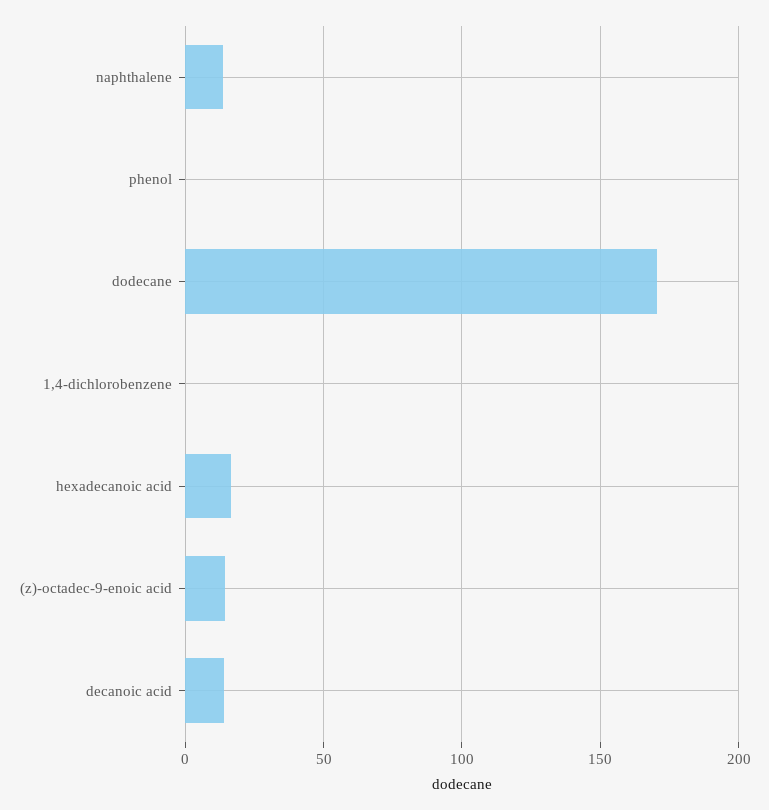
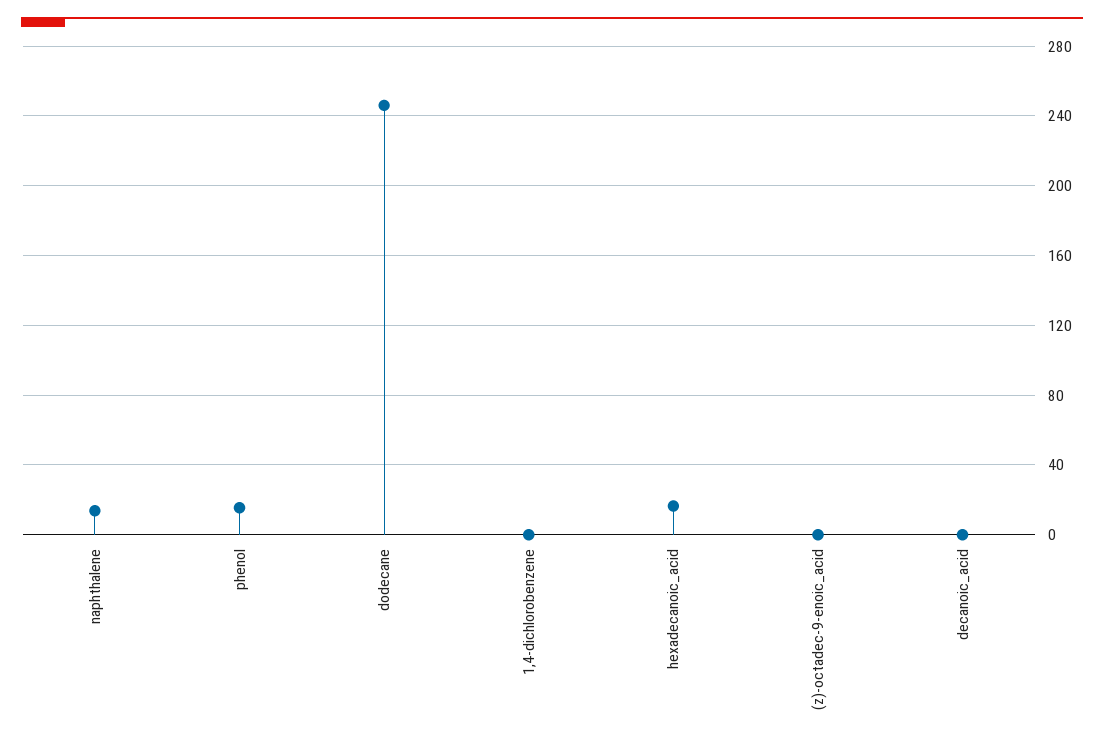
  {
    "naphthalene": 15,
-   "phenol": 0,
+   "phenol": 15,
-   "dodecane": 170,
+   "dodecane": 245,
    "1,4-dichlorobenzene": 0,
    "hexadecanoic acid": 15,
-   "(z)-octadec-9-enoic acid": 15,
+   "(z)-octadec-9-enoic acid": 0,
-   "decanoic acid": 15
+   "decanoic acid": 0
  }

